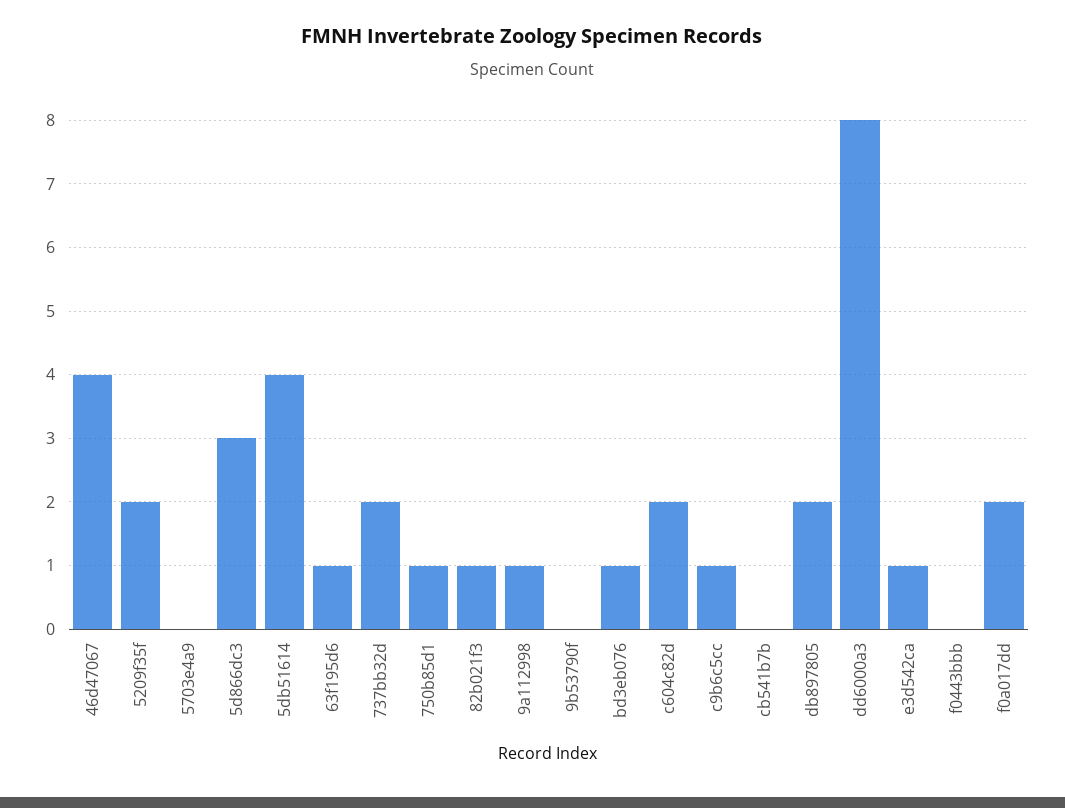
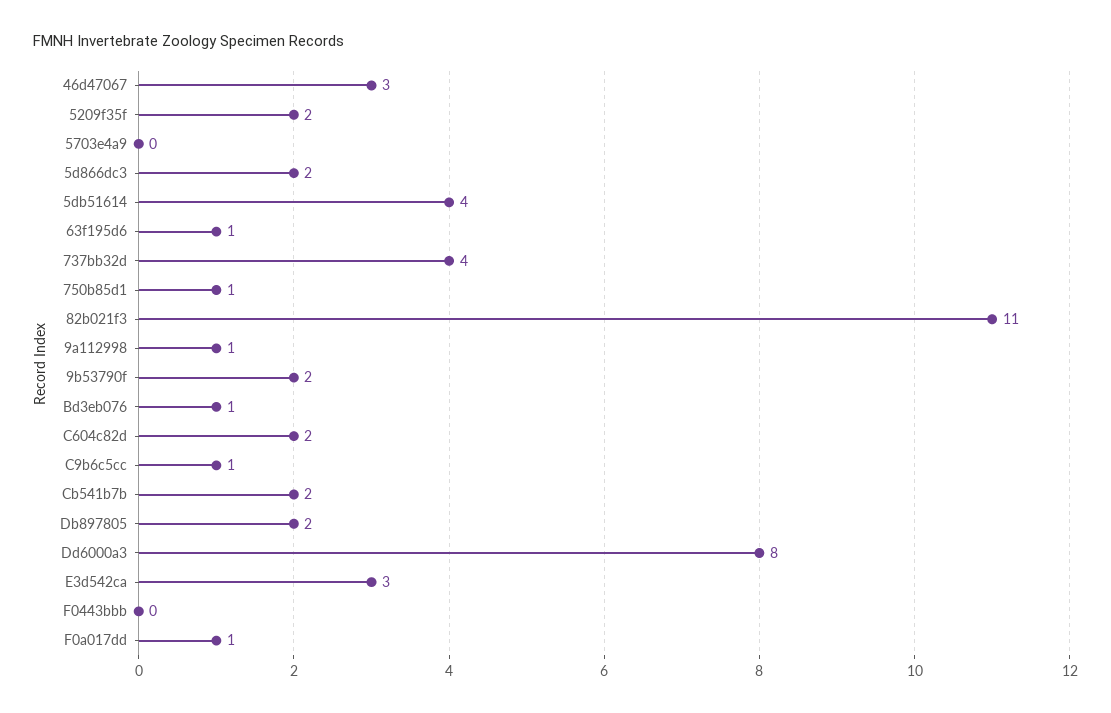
  {
-   "46d47067": 4,
+   "46d47067": 3,
    "5209f35f": 2,
    "5703e4a9": 0,
-   "5d866dc3": 3,
+   "5d866dc3": 2,
    "5db51614": 4,
    "63f195d6": 1,
-   "737bb32d": 2,
+   "737bb32d": 4,
    "750b85d1": 1,
-   "82b021f3": 1,
+   "82b021f3": 11,
    "9a112998": 1,
-   "9b53790f": 0,
+   "9b53790f": 2,
    "bd3eb076": 1,
    "c604c82d": 2,
    "c9b6c5cc": 1,
-   "cb541b7b": 0,
+   "cb541b7b": 2,
    "db897805": 2,
    "dd6000a3": 8,
-   "e3d542ca": 1,
+   "e3d542ca": 3,
    "f0443bbb": 0,
-   "f0a017dd": 2
+   "f0a017dd": 1
  }

